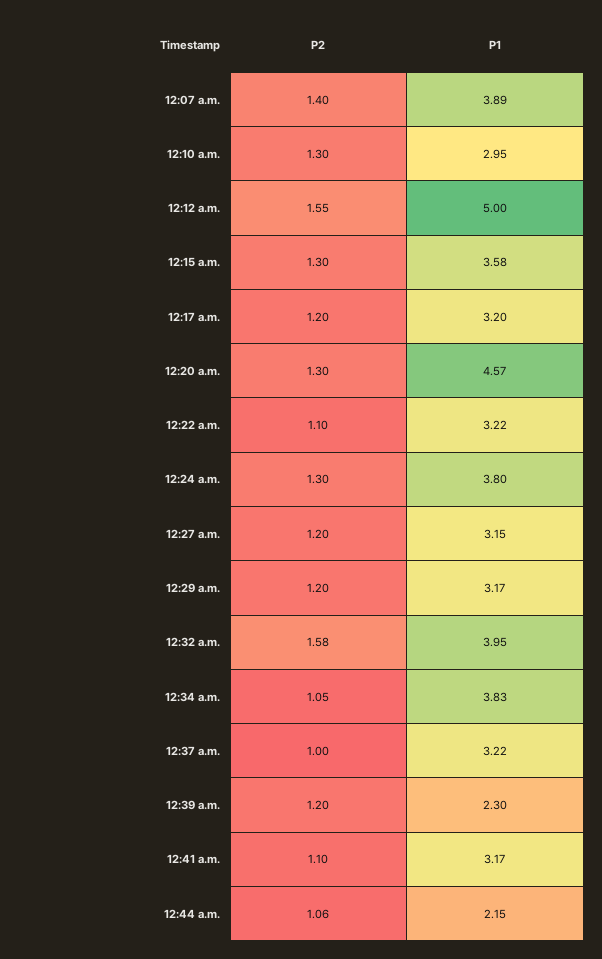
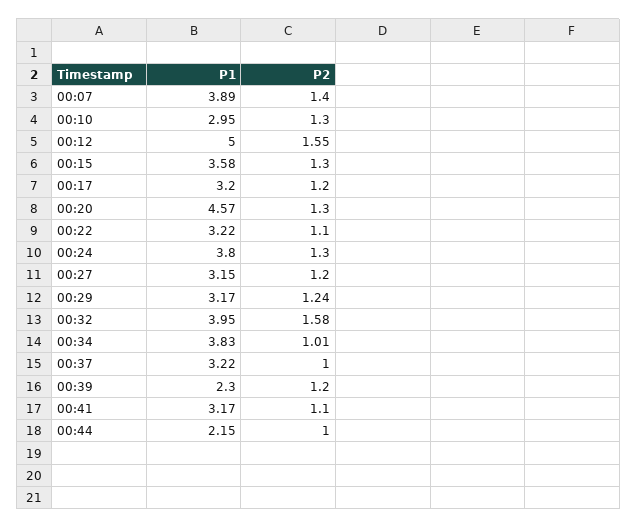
  {
    "P2": {
      "12:07 a.m.": 1.4,
      "12:10 a.m.": 1.3,
      "12:12 a.m.": 1.55,
      "12:15 a.m.": 1.3,
      "12:17 a.m.": 1.2,
      "12:20 a.m.": 1.3,
      "12:22 a.m.": 1.1,
      "12:24 a.m.": 1.3,
      "12:27 a.m.": 1.2,
-     "12:29 a.m.": 1.2,
+     "12:29 a.m.": 1.24,
      "12:32 a.m.": 1.58,
-     "12:34 a.m.": 1.05,
+     "12:34 a.m.": 1.01,
      "12:37 a.m.": 1,
      "12:39 a.m.": 1.2,
      "12:41 a.m.": 1.1,
-     "12:44 a.m.": 1.06
+     "12:44 a.m.": 1
    },
    "P1": {
      "12:07 a.m.": 3.89,
      "12:10 a.m.": 2.95,
      "12:12 a.m.": 5,
      "12:15 a.m.": 3.58,
      "12:17 a.m.": 3.2,
      "12:20 a.m.": 4.57,
      "12:22 a.m.": 3.22,
      "12:24 a.m.": 3.8,
      "12:27 a.m.": 3.15,
      "12:29 a.m.": 3.17,
      "12:32 a.m.": 3.95,
      "12:34 a.m.": 3.83,
      "12:37 a.m.": 3.22,
      "12:39 a.m.": 2.3,
      "12:41 a.m.": 3.17,
      "12:44 a.m.": 2.15
    }
  }

